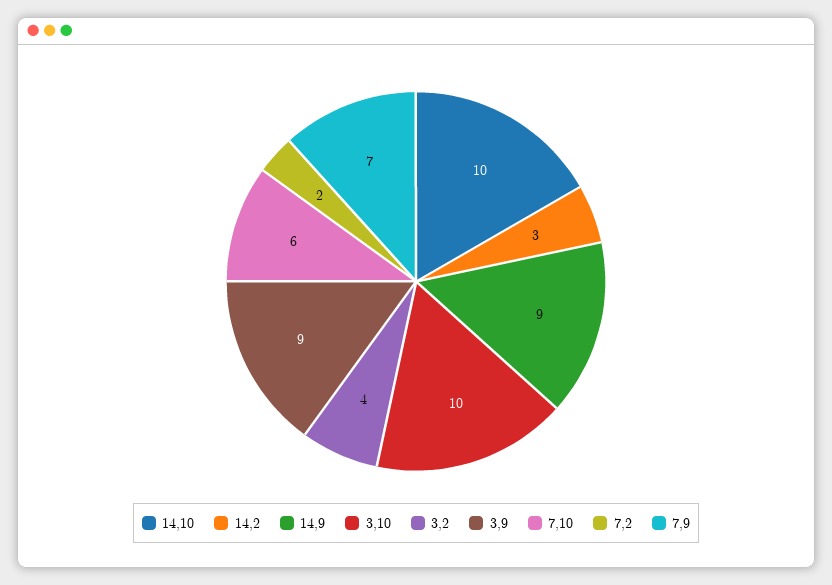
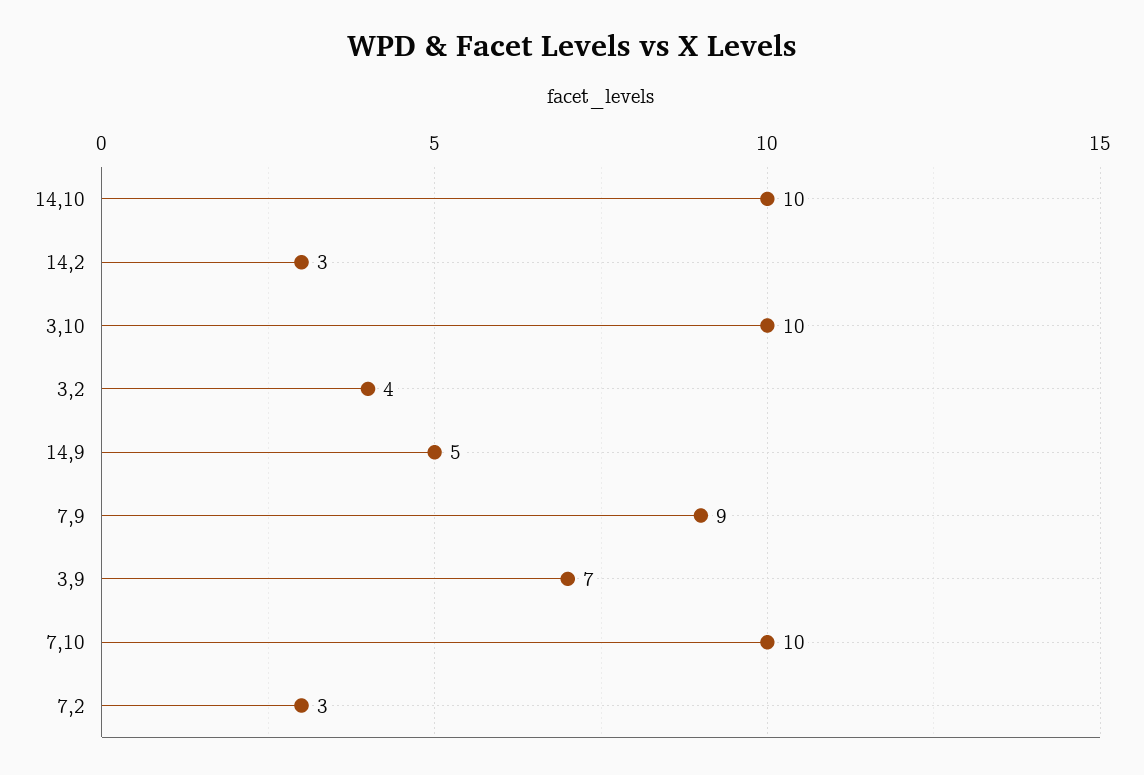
  {
    "14,10": 10,
    "14,2": 3,
-   "14,9": 9,
+   "14,9": 5,
    "3,10": 10,
    "3,2": 4,
-   "3,9": 9,
+   "3,9": 7,
-   "7,10": 6,
+   "7,10": 10,
-   "7,2": 2,
+   "7,2": 3,
-   "7,9": 7
+   "7,9": 9
  }

